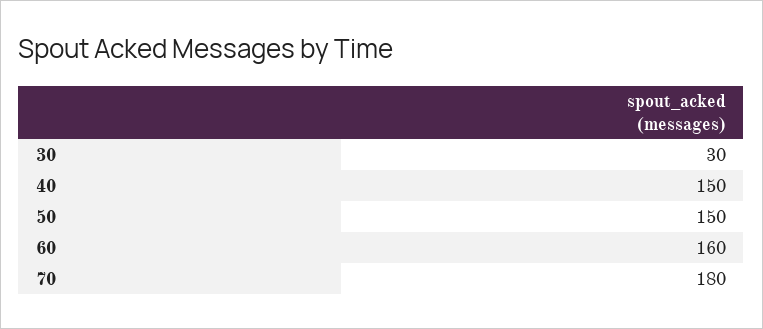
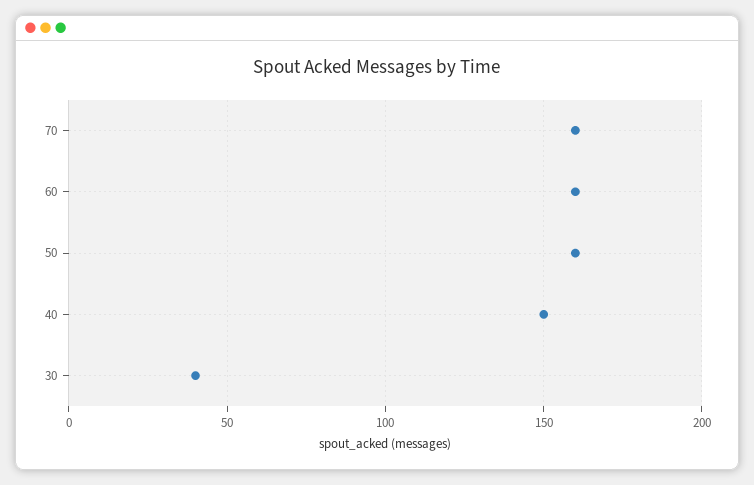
  {
-   "30": 30,
+   "30": 40,
    "40": 150,
-   "50": 150,
+   "50": 160,
    "60": 160,
-   "70": 180
+   "70": 160
  }

